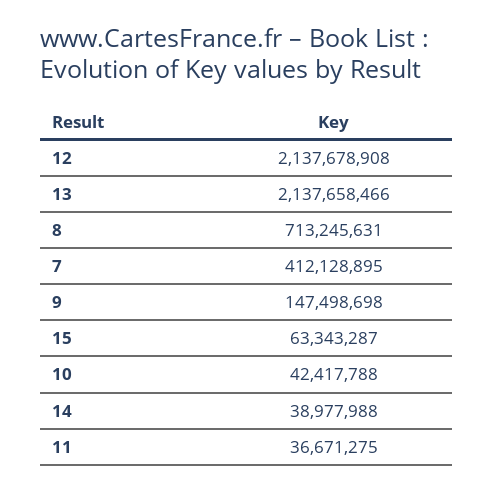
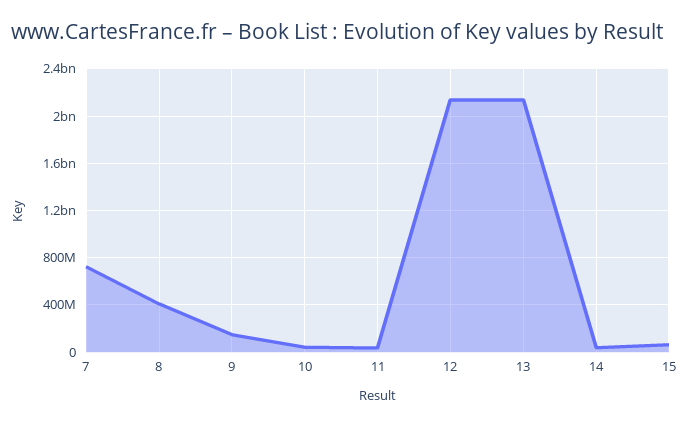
  {
    "12": 2137678908,
    "13": 2137658466,
-   "8": 713245631,
+   "8": 400000000,
-   "7": 412128895,
+   "7": 700000000,
    "9": 147498698,
    "15": 63343287,
    "10": 42417788,
    "14": 38977988,
    "11": 36671275
  }

